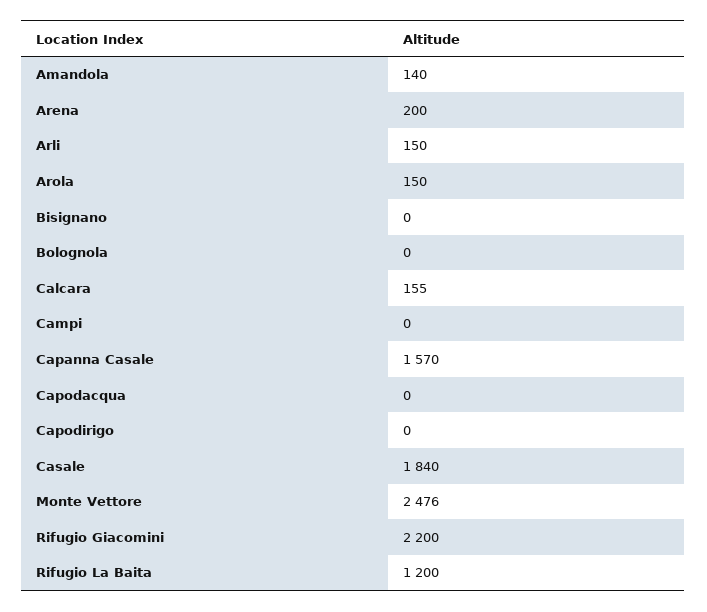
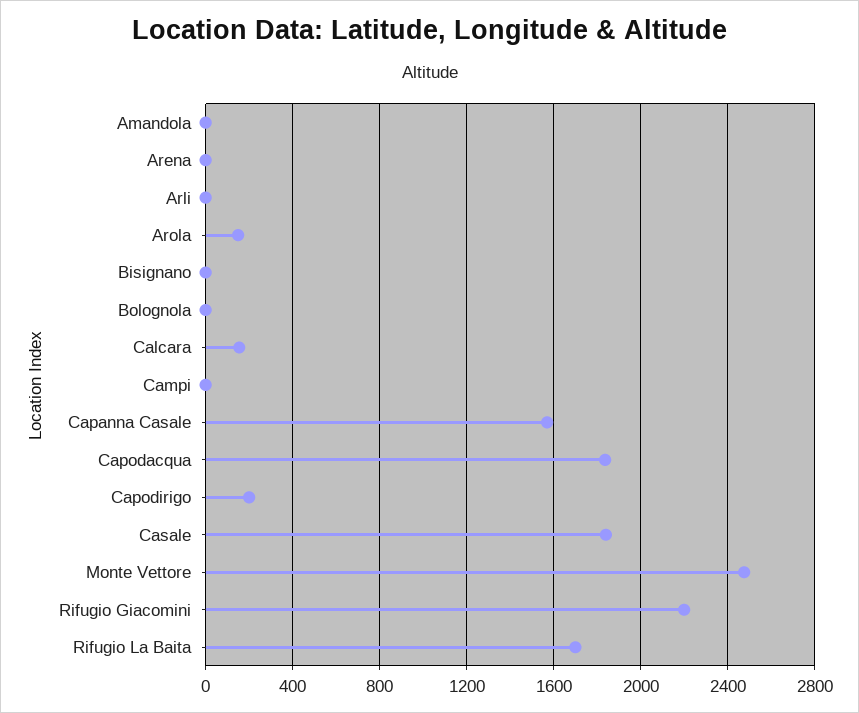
  {
-   "Amandola": 140,
+   "Amandola": 0,
-   "Arena": 200,
+   "Arena": 0,
-   "Arli": 150,
+   "Arli": 0,
    "Arola": 150,
    "Bisignano": 0,
    "Bolognola": 0,
    "Calcara": 155,
    "Campi": 0,
    "Capanna Casale": 1570,
-   "Capodacqua": 0,
+   "Capodacqua": 1850,
-   "Capodirigo": 0,
+   "Capodirigo": 200,
    "Casale": 1840,
    "Monte Vettore": 2476,
    "Rifugio Giacomini": 2200,
-   "Rifugio La Baita": 1200
+   "Rifugio La Baita": 1700
  }

